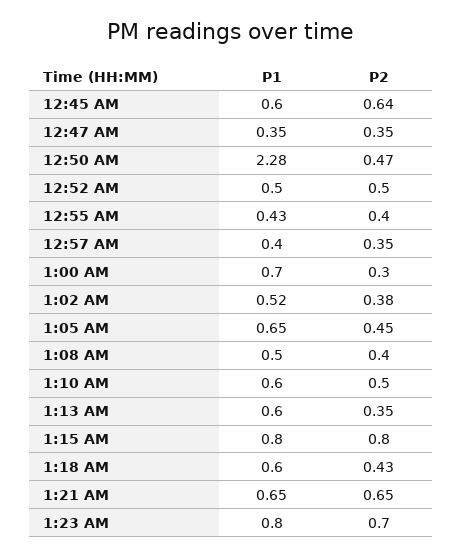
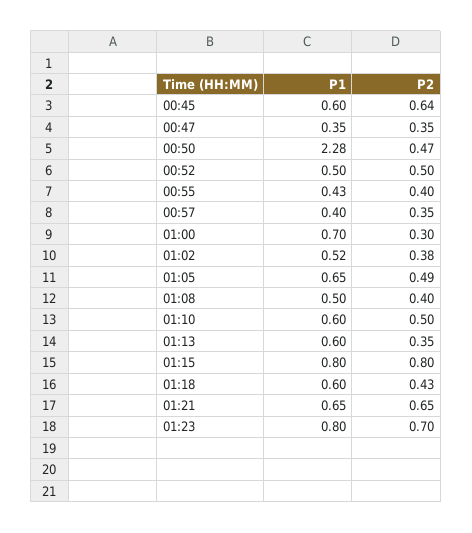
  {
    "P1": {
      "12:45 AM": 0.6,
      "12:47 AM": 0.35,
      "12:50 AM": 2.28,
      "12:52 AM": 0.5,
      "12:55 AM": 0.43,
      "12:57 AM": 0.4,
      "1:00 AM": 0.7,
      "1:02 AM": 0.52,
      "1:05 AM": 0.65,
      "1:08 AM": 0.5,
      "1:10 AM": 0.6,
      "1:13 AM": 0.6,
      "1:15 AM": 0.8,
      "1:18 AM": 0.6,
      "1:21 AM": 0.65,
      "1:23 AM": 0.8
    },
    "P2": {
      "12:45 AM": 0.64,
      "12:47 AM": 0.35,
      "12:50 AM": 0.47,
      "12:52 AM": 0.5,
      "12:55 AM": 0.4,
      "12:57 AM": 0.35,
      "1:00 AM": 0.3,
      "1:02 AM": 0.38,
-     "1:05 AM": 0.45,
+     "1:05 AM": 0.49,
      "1:08 AM": 0.4,
      "1:10 AM": 0.5,
      "1:13 AM": 0.35,
      "1:15 AM": 0.8,
      "1:18 AM": 0.43,
      "1:21 AM": 0.65,
      "1:23 AM": 0.7
    }
  }

